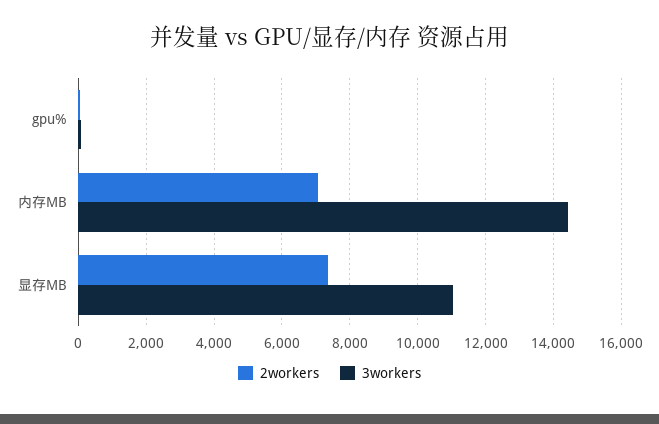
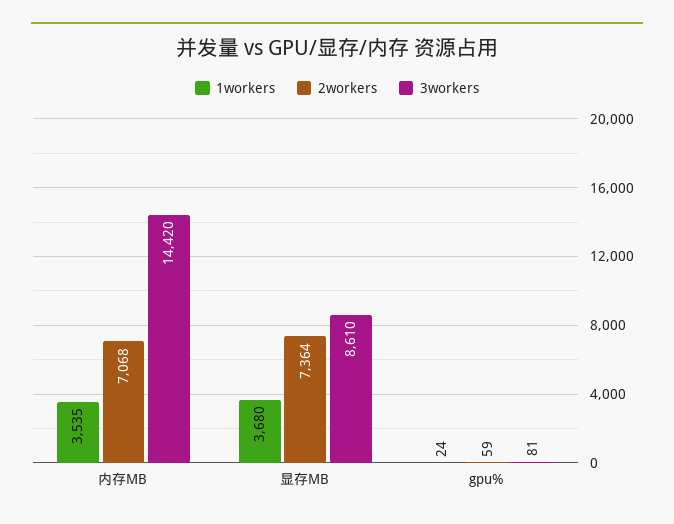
  {
    "2workers": {
      "gpu%": 59,
      "内存MB": 7068,
      "显存MB": 7364
    },
    "3workers": {
      "gpu%": 81,
      "内存MB": 14420,
-     "显存MB": 11000
+     "显存MB": 8610
-   }
+   },
+   "1workers": {
+     "内存MB": 3535,
+     "显存MB": 3680,
+     "gpu%": 24
+   }
  }

